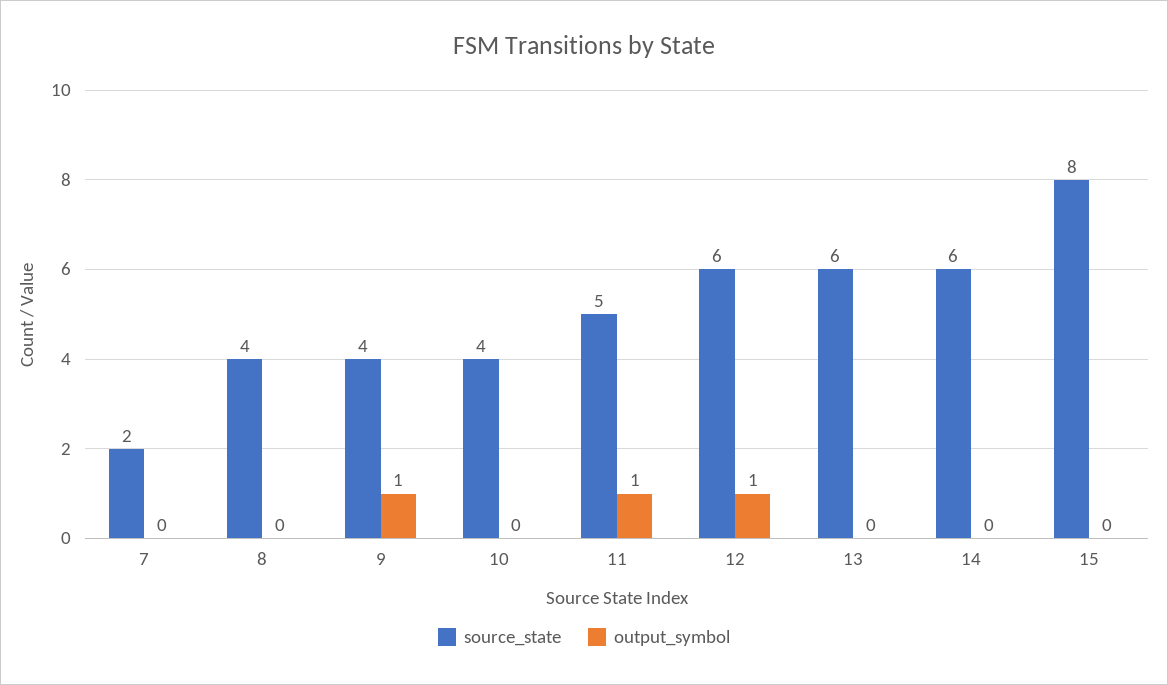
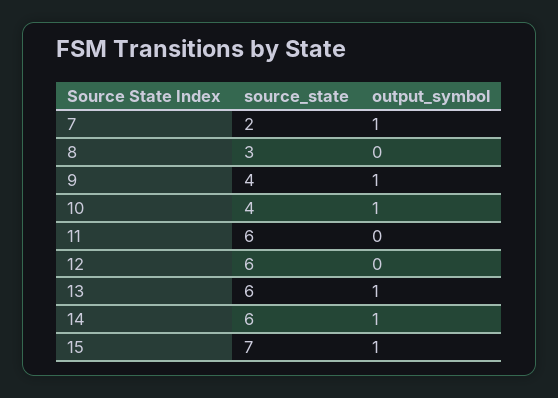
  {
    "source_state": {
      "7": 2,
-     "8": 4,
+     "8": 3,
      "9": 4,
      "10": 4,
-     "11": 5,
+     "11": 6,
      "12": 6,
      "13": 6,
      "14": 6,
-     "15": 8
+     "15": 7
    },
    "output_symbol": {
-     "7": 0,
+     "7": 1,
      "8": 0,
      "9": 1,
-     "10": 0,
+     "10": 1,
-     "11": 1,
+     "11": 0,
-     "12": 1,
+     "12": 0,
-     "13": 0,
+     "13": 1,
-     "14": 0,
+     "14": 1,
-     "15": 0
+     "15": 1
    }
  }

